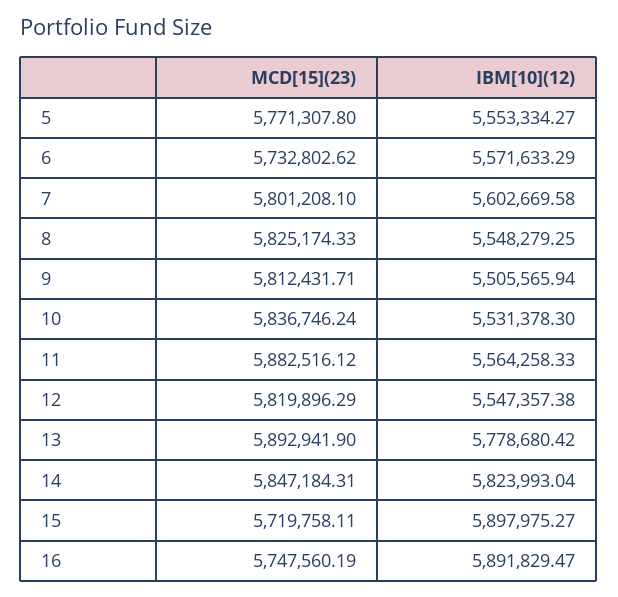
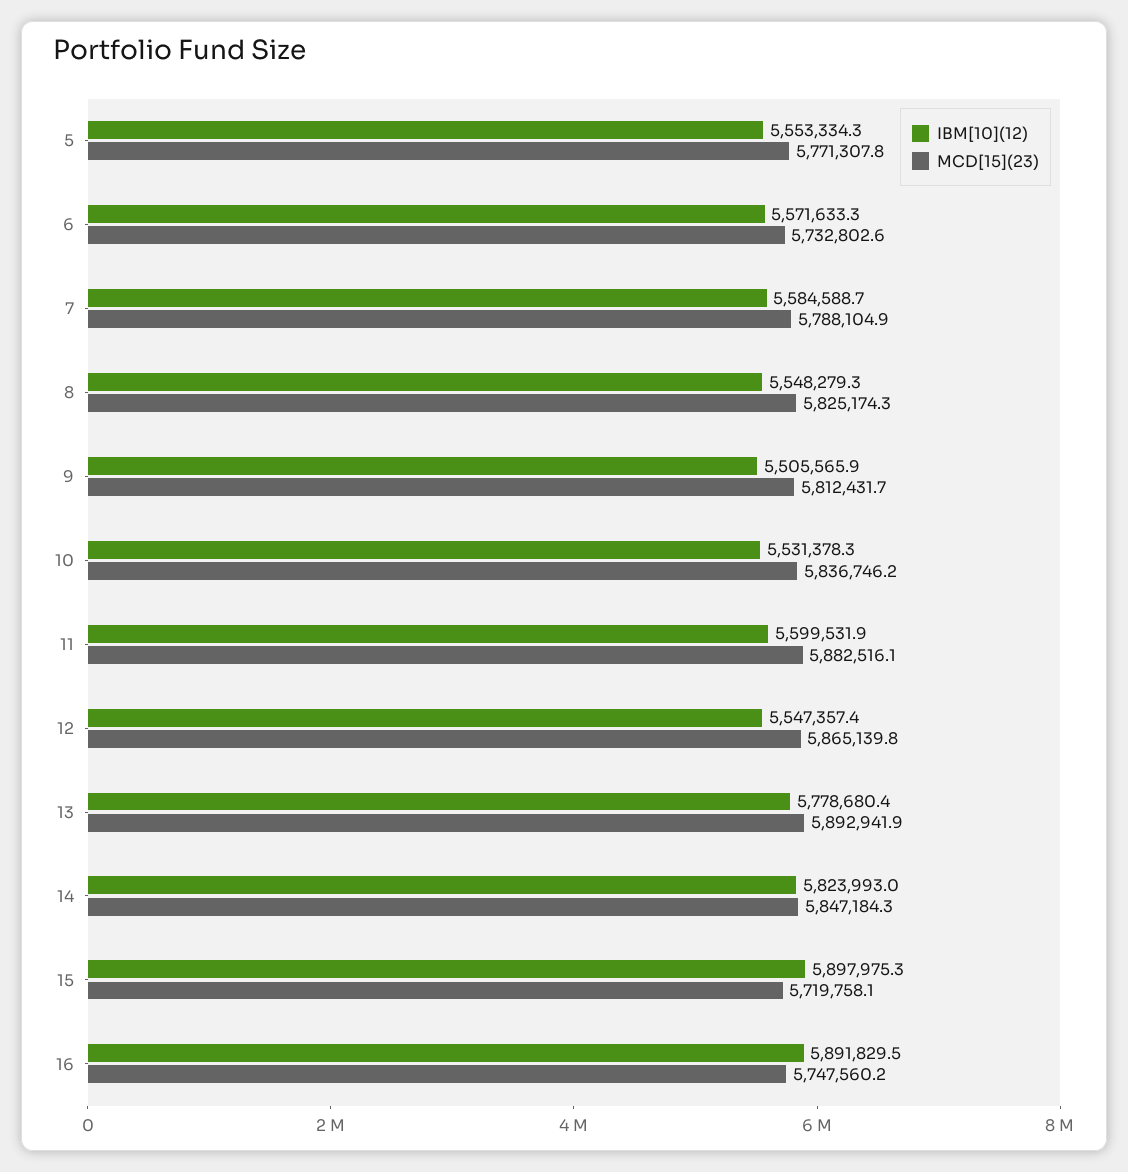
  {
    "MCD[15](23)": {
      "5": 5771307.8,
      "6": 5732802.62,
-     "7": 5801208.1,
+     "7": 5788104.9,
      "8": 5825174.33,
      "9": 5812431.71,
      "10": 5836746.24,
      "11": 5882516.12,
-     "12": 5819896.29,
+     "12": 5865139.8,
      "13": 5892941.9,
      "14": 5847184.31,
      "15": 5719758.11,
      "16": 5747560.19
    },
    "IBM[10](12)": {
      "5": 5553334.27,
      "6": 5571633.29,
-     "7": 5602669.58,
+     "7": 5584588.7,
      "8": 5548279.25,
      "9": 5505565.94,
      "10": 5531378.3,
-     "11": 5564258.33,
+     "11": 5599531.9,
      "12": 5547357.38,
      "13": 5778680.42,
      "14": 5823993.04,
      "15": 5897975.27,
      "16": 5891829.47
    }
  }

